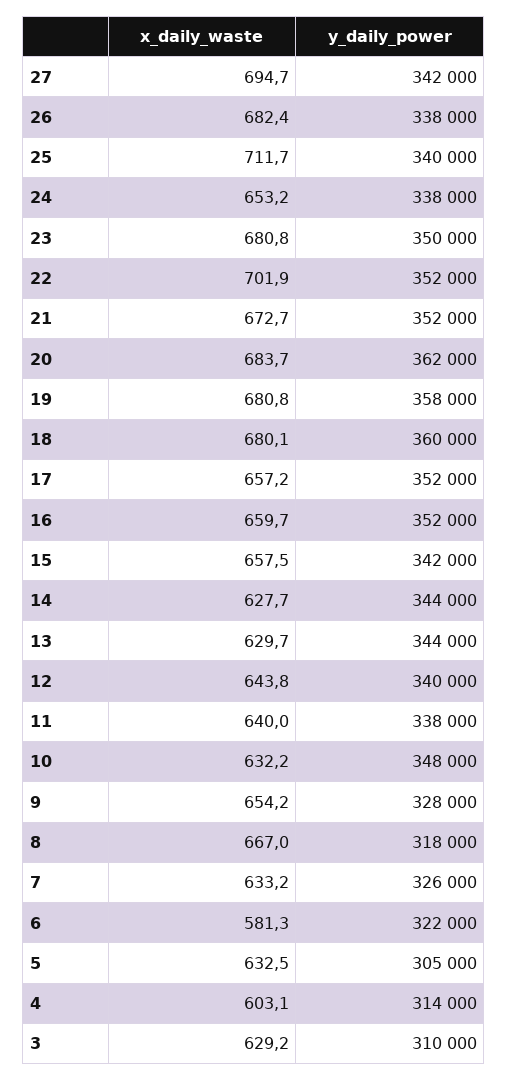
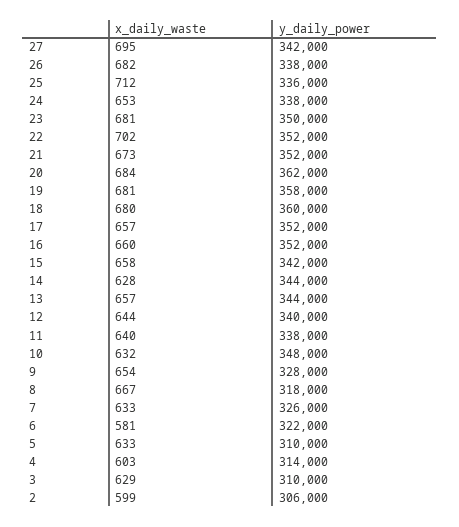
  {
    "x_daily_waste": {
      "27": 694.7,
      "26": 682.4,
      "25": 711.7,
      "24": 653.2,
      "23": 680.8,
      "22": 701.9,
      "21": 672.7,
      "20": 683.7,
      "19": 680.8,
      "18": 680.1,
      "17": 657.2,
      "16": 659.7,
      "15": 657.5,
      "14": 627.7,
-     "13": 629.7,
+     "13": 657,
      "12": 643.8,
      "11": 640,
      "10": 632.2,
      "9": 654.2,
      "8": 667,
      "7": 633.2,
      "6": 581.3,
      "5": 632.5,
      "4": 603.1,
-     "3": 629.2
+     "3": 629.2,
+     "2": 599
    },
    "y_daily_power": {
      "27": 342000,
      "26": 338000,
-     "25": 340000,
+     "25": 336000,
      "24": 338000,
      "23": 350000,
      "22": 352000,
      "21": 352000,
      "20": 362000,
      "19": 358000,
      "18": 360000,
      "17": 352000,
      "16": 352000,
      "15": 342000,
      "14": 344000,
      "13": 344000,
      "12": 340000,
      "11": 338000,
      "10": 348000,
      "9": 328000,
      "8": 318000,
      "7": 326000,
      "6": 322000,
-     "5": 305000,
+     "5": 310000,
      "4": 314000,
-     "3": 310000
+     "3": 310000,
+     "2": 306000
    }
  }

